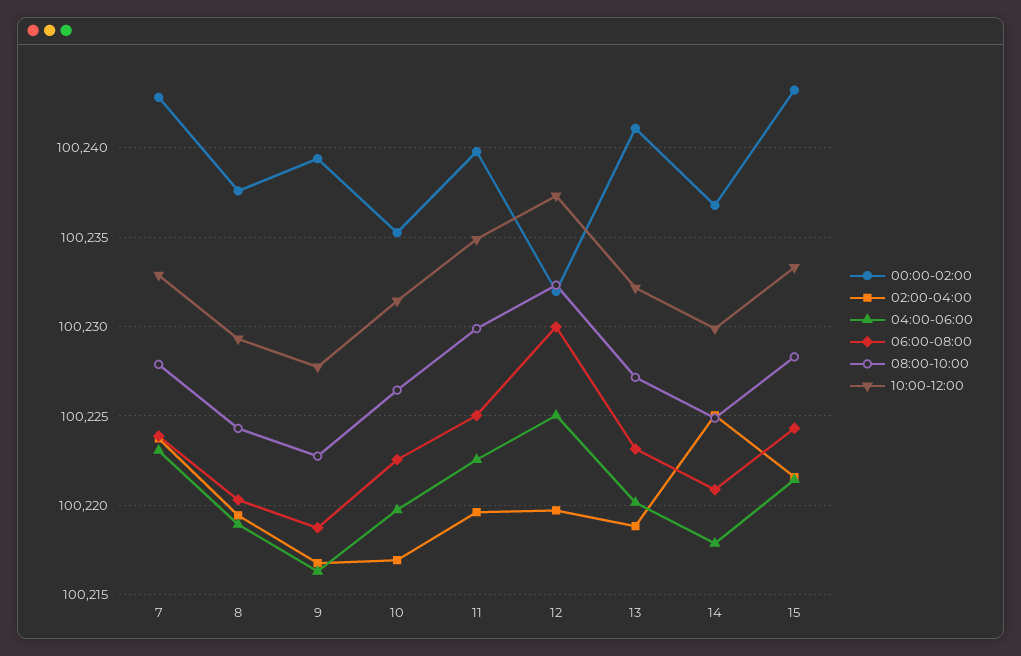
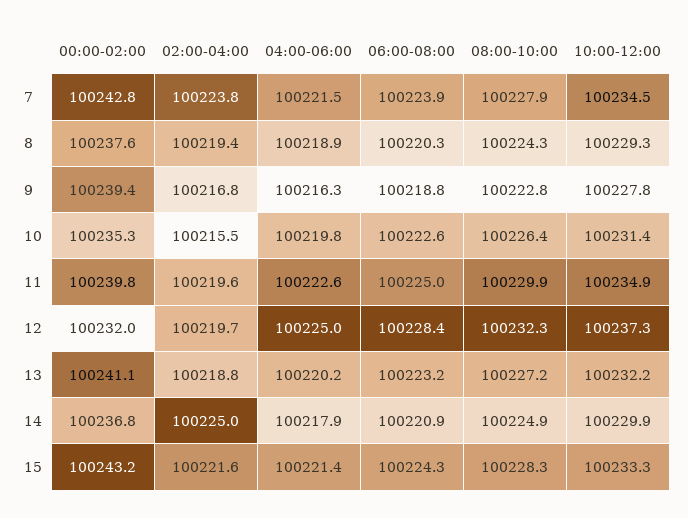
  {
    "00:00-02:00": {
      "7": 100242.8,
      "8": 100237.6,
      "9": 100239.4,
      "10": 100235.3,
      "11": 100239.8,
      "12": 100232,
      "13": 100241.1,
      "14": 100236.8,
      "15": 100243.2
    },
    "02:00-04:00": {
      "7": 100223.8,
      "8": 100219.4,
      "9": 100216.8,
-     "10": 100217,
+     "10": 100215.5,
      "11": 100219.6,
      "12": 100219.7,
      "13": 100218.8,
      "14": 100225,
      "15": 100221.6
    },
    "04:00-06:00": {
-     "7": 100223,
+     "7": 100221.5,
      "8": 100218.9,
      "9": 100216.3,
      "10": 100219.8,
      "11": 100222.6,
      "12": 100225,
      "13": 100220.2,
      "14": 100217.9,
      "15": 100221.4
    },
    "06:00-08:00": {
      "7": 100223.9,
      "8": 100220.3,
      "9": 100218.8,
      "10": 100222.6,
      "11": 100225,
-     "12": 100230,
+     "12": 100228.4,
      "13": 100223.2,
      "14": 100220.9,
      "15": 100224.3
    },
    "08:00-10:00": {
      "7": 100227.9,
      "8": 100224.3,
      "9": 100222.8,
      "10": 100226.4,
      "11": 100229.9,
      "12": 100232.3,
      "13": 100227.2,
      "14": 100224.9,
      "15": 100228.3
    },
    "10:00-12:00": {
-     "7": 100233,
+     "7": 100234.5,
      "8": 100229.3,
      "9": 100227.8,
      "10": 100231.4,
      "11": 100234.9,
      "12": 100237.3,
      "13": 100232.2,
      "14": 100229.9,
      "15": 100233.3
    }
  }

